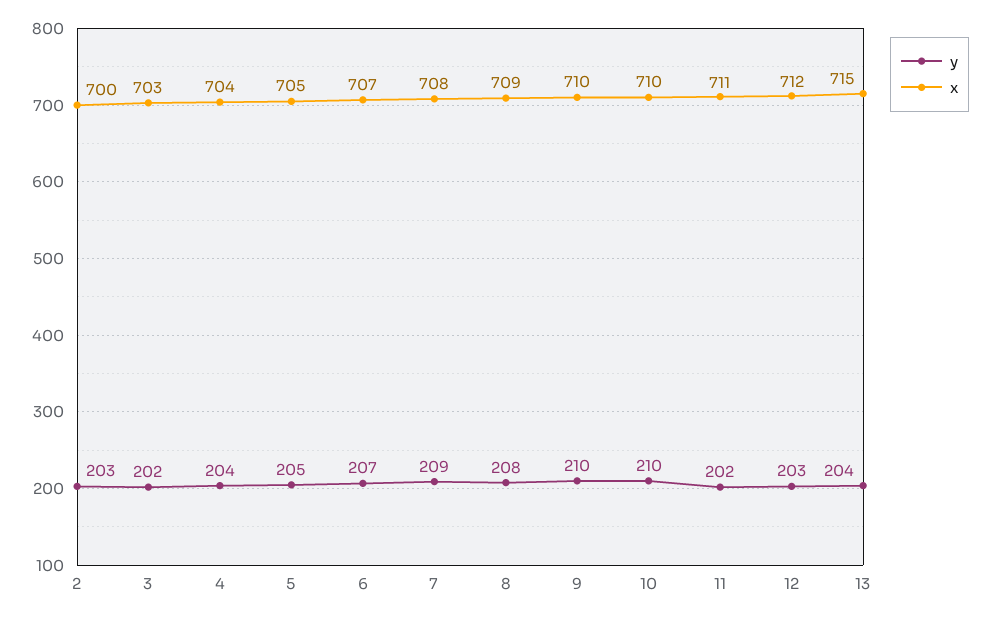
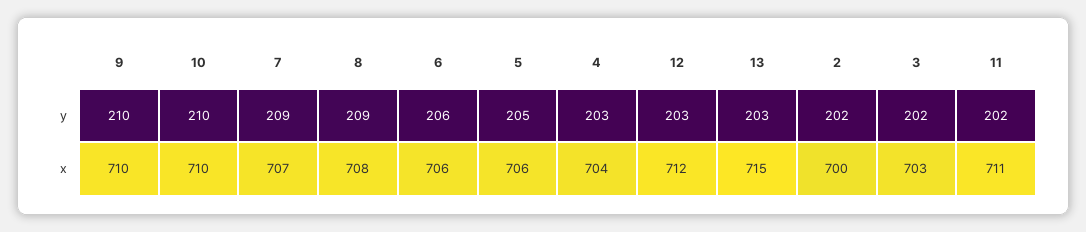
  {
    "y": {
-     "2": 203,
+     "2": 202,
      "3": 202,
-     "4": 204,
+     "4": 203,
      "5": 205,
-     "6": 207,
+     "6": 206,
      "7": 209,
-     "8": 208,
+     "8": 209,
      "9": 210,
      "10": 210,
      "11": 202,
      "12": 203,
-     "13": 204
+     "13": 203
    },
    "x": {
      "2": 700,
      "3": 703,
      "4": 704,
-     "5": 705,
+     "5": 706,
-     "6": 707,
+     "6": 706,
-     "7": 708,
+     "7": 707,
-     "8": 709,
+     "8": 708,
      "9": 710,
      "10": 710,
      "11": 711,
      "12": 712,
      "13": 715
    }
  }

